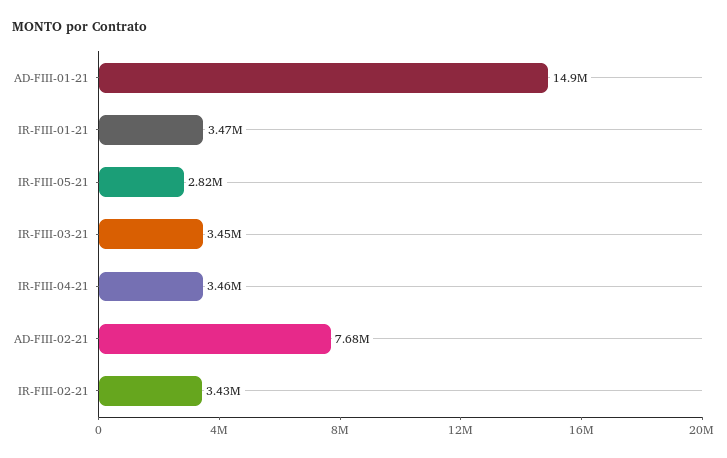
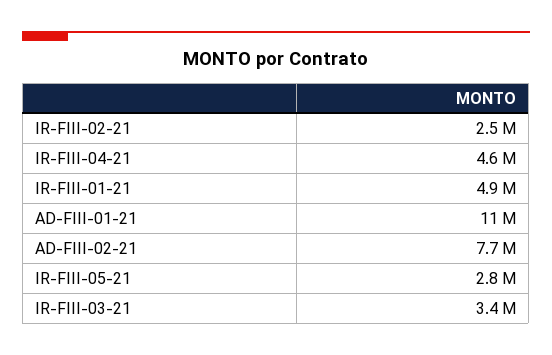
  {
-   "AD-FIII-01-21": 14900000,
+   "AD-FIII-01-21": 11000000,
-   "IR-FIII-01-21": 3470000,
+   "IR-FIII-01-21": 4900000,
    "IR-FIII-05-21": 2820000,
    "IR-FIII-03-21": 3450000,
-   "IR-FIII-04-21": 3460000,
+   "IR-FIII-04-21": 4600000,
    "AD-FIII-02-21": 7680000,
-   "IR-FIII-02-21": 3430000
+   "IR-FIII-02-21": 2500000
  }

